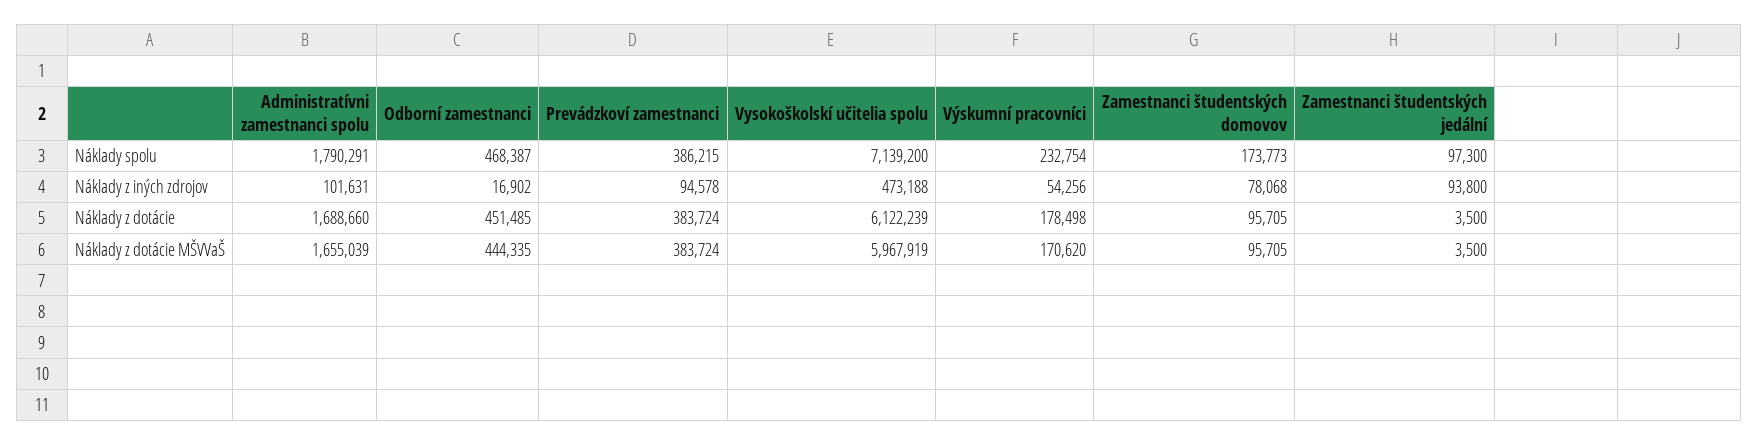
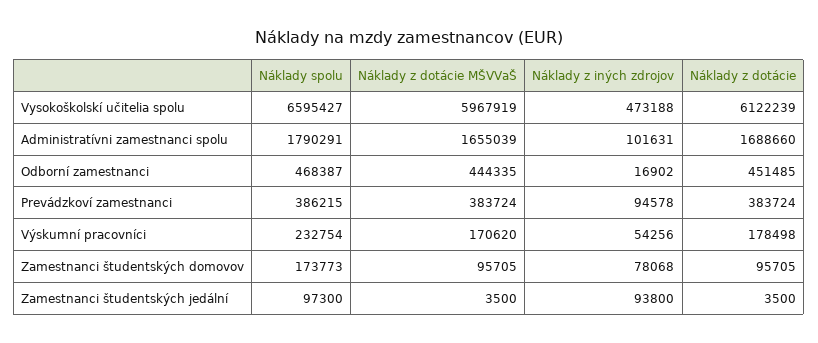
  {
    "Administratívni zamestnanci spolu": {
      "Náklady spolu": 1790291,
      "Náklady z iných zdrojov": 101631,
      "Náklady z dotácie": 1688660,
      "Náklady z dotácie MŠVVaŠ": 1655039
    },
    "Odborní zamestnanci": {
      "Náklady spolu": 468387,
      "Náklady z iných zdrojov": 16902,
      "Náklady z dotácie": 451485,
      "Náklady z dotácie MŠVVaŠ": 444335
    },
    "Prevádzkoví zamestnanci": {
      "Náklady spolu": 386215,
      "Náklady z iných zdrojov": 94578,
      "Náklady z dotácie": 383724,
      "Náklady z dotácie MŠVVaŠ": 383724
    },
    "Vysokoškolskí učitelia spolu": {
-     "Náklady spolu": 7139200,
+     "Náklady spolu": 6595427,
      "Náklady z iných zdrojov": 473188,
      "Náklady z dotácie": 6122239,
      "Náklady z dotácie MŠVVaŠ": 5967919
    },
    "Výskumní pracovníci": {
      "Náklady spolu": 232754,
      "Náklady z iných zdrojov": 54256,
      "Náklady z dotácie": 178498,
      "Náklady z dotácie MŠVVaŠ": 170620
    },
    "Zamestnanci študentských domovov": {
      "Náklady spolu": 173773,
      "Náklady z iných zdrojov": 78068,
      "Náklady z dotácie": 95705,
      "Náklady z dotácie MŠVVaŠ": 95705
    },
    "Zamestnanci študentských jedální": {
      "Náklady spolu": 97300,
      "Náklady z iných zdrojov": 93800,
      "Náklady z dotácie": 3500,
      "Náklady z dotácie MŠVVaŠ": 3500
    }
  }

